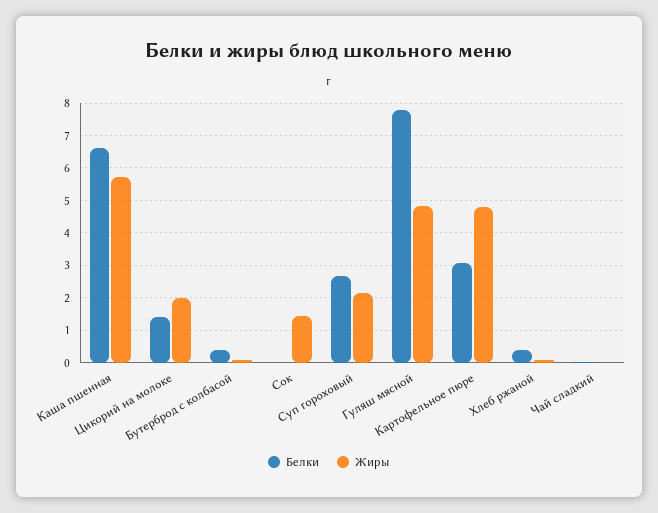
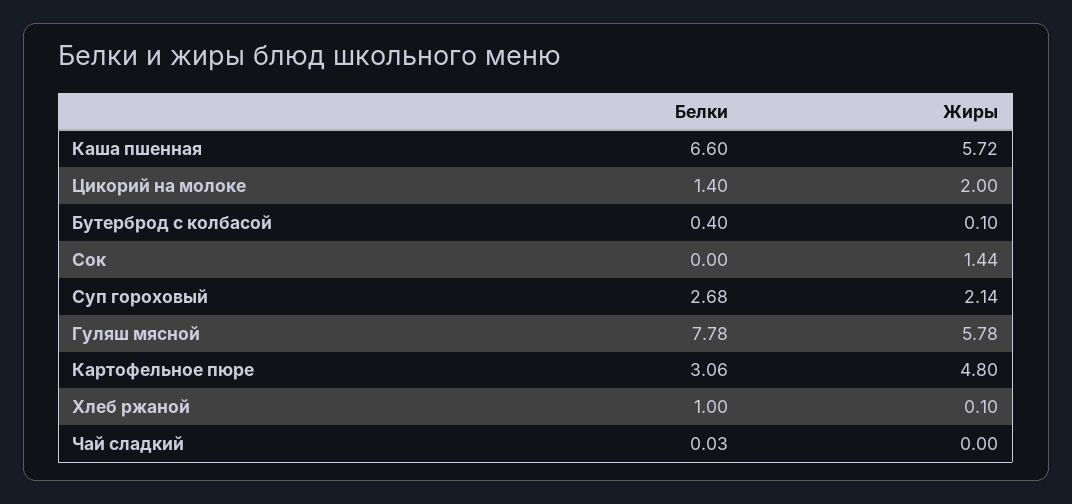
  {
    "Белки": {
      "Каша пшенная": 6.6,
      "Цикорий на молоке": 1.4,
      "Бутерброд с колбасой": 0.4,
      "Сок": 0,
      "Суп гороховый": 2.68,
      "Гуляш мясной": 7.78,
      "Картофельное пюре": 3.06,
-     "Хлеб ржаной": 0.4,
+     "Хлеб ржаной": 1,
      "Чай сладкий": 0.03
    },
    "Жиры": {
      "Каша пшенная": 5.72,
      "Цикорий на молоке": 2,
      "Бутерброд с колбасой": 0.1,
      "Сок": 1.44,
      "Суп гороховый": 2.14,
-     "Гуляш мясной": 4.8,
+     "Гуляш мясной": 5.78,
      "Картофельное пюре": 4.8,
      "Хлеб ржаной": 0.1,
      "Чай сладкий": 0
    }
  }

